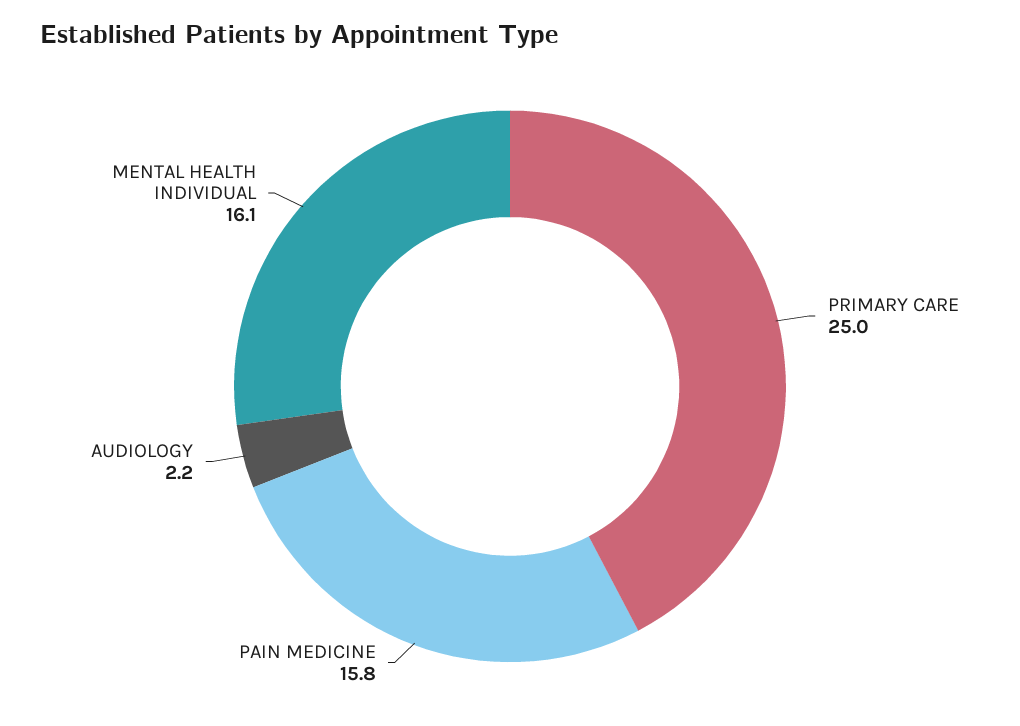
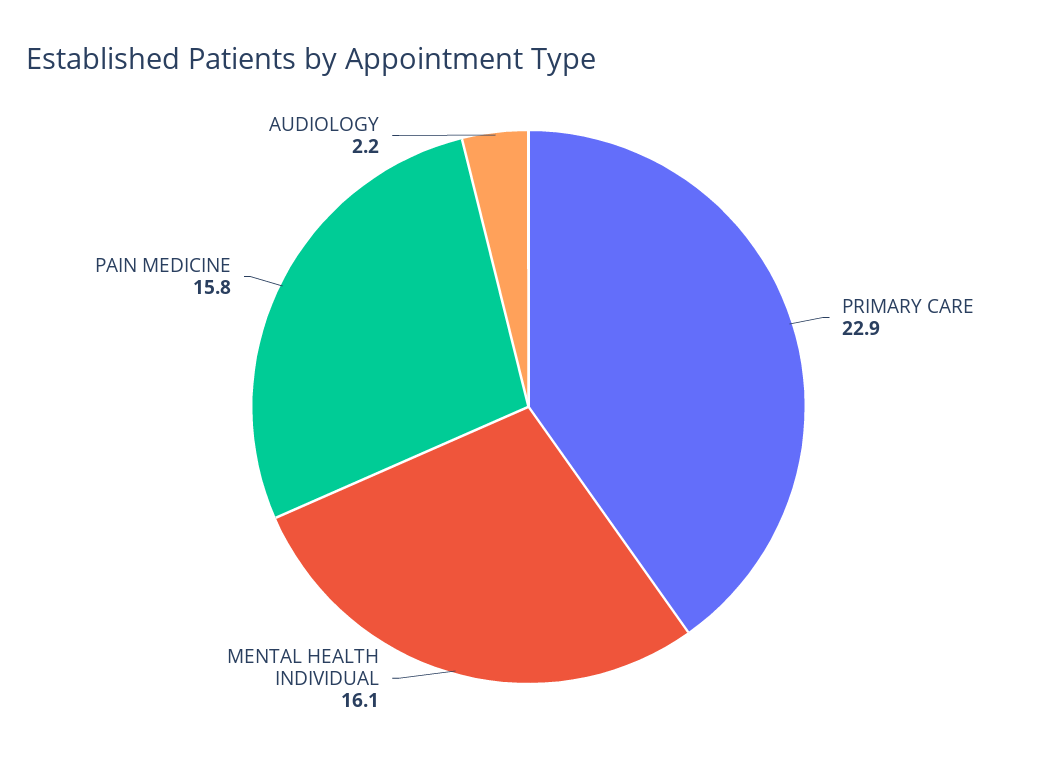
  {
-   "PRIMARY CARE": 25,
+   "PRIMARY CARE": 22.9,
    "PAIN MEDICINE": 15.8,
    "AUDIOLOGY": 2.2,
    "MENTAL HEALTH INDIVIDUAL": 16.1
  }

